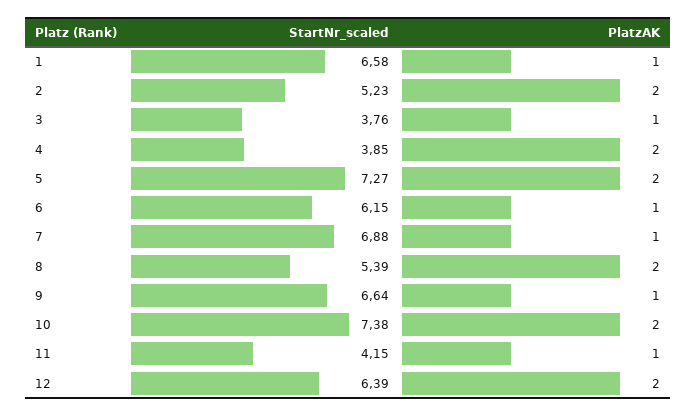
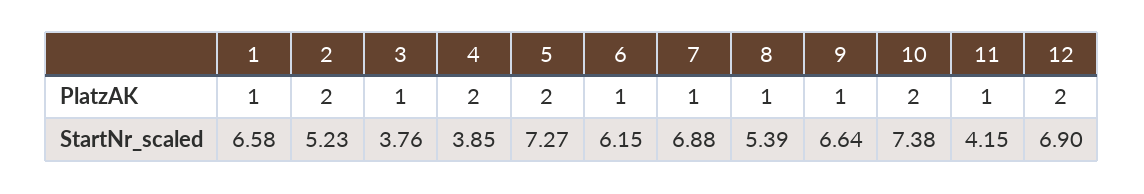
  {
    "StartNr_scaled": {
      "1": 6.58,
      "2": 5.23,
      "3": 3.76,
      "4": 3.85,
      "5": 7.27,
      "6": 6.15,
      "7": 6.88,
      "8": 5.39,
      "9": 6.64,
      "10": 7.38,
      "11": 4.15,
-     "12": 6.39
+     "12": 6.9
    },
    "PlatzAK": {
      "1": 1,
      "2": 2,
      "3": 1,
      "4": 2,
      "5": 2,
      "6": 1,
      "7": 1,
-     "8": 2,
+     "8": 1,
      "9": 1,
      "10": 2,
      "11": 1,
      "12": 2
    }
  }

